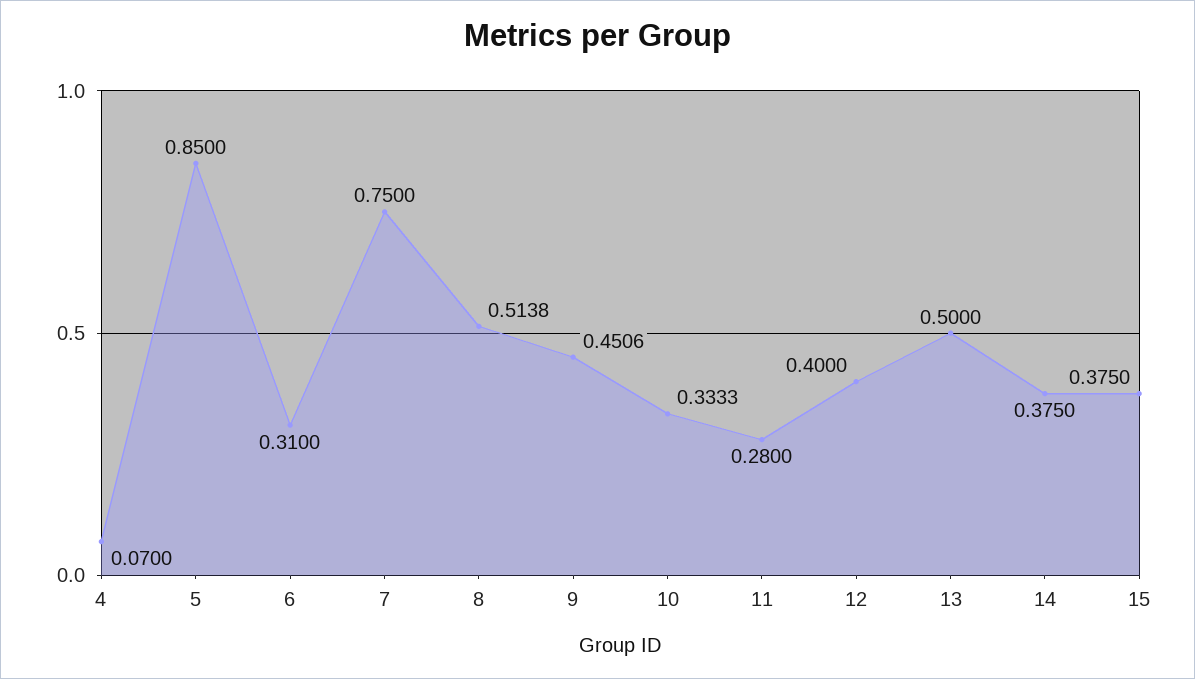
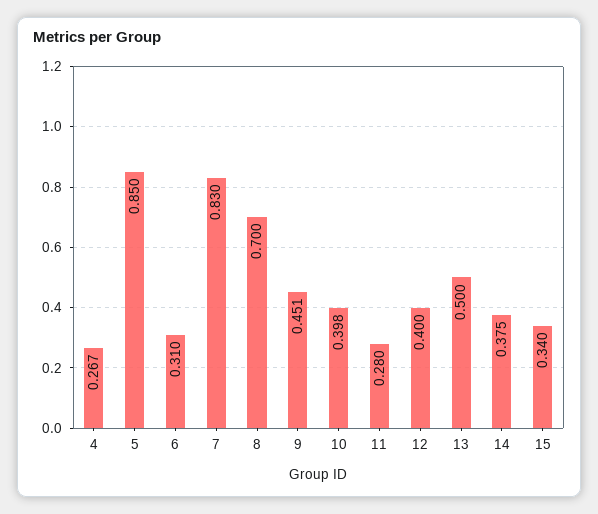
  {
-   "4": 0.07,
+   "4": 0.267,
    "5": 0.85,
    "6": 0.31,
-   "7": 0.75,
+   "7": 0.83,
-   "8": 0.5138,
+   "8": 0.7,
    "9": 0.4506,
-   "10": 0.3333,
+   "10": 0.398,
    "11": 0.28,
    "12": 0.4,
    "13": 0.5,
    "14": 0.375,
-   "15": 0.375
+   "15": 0.34
  }

